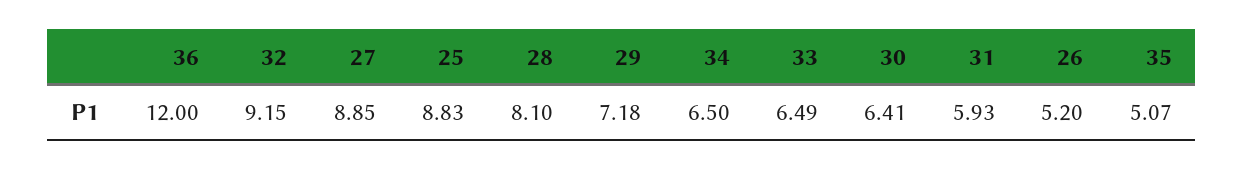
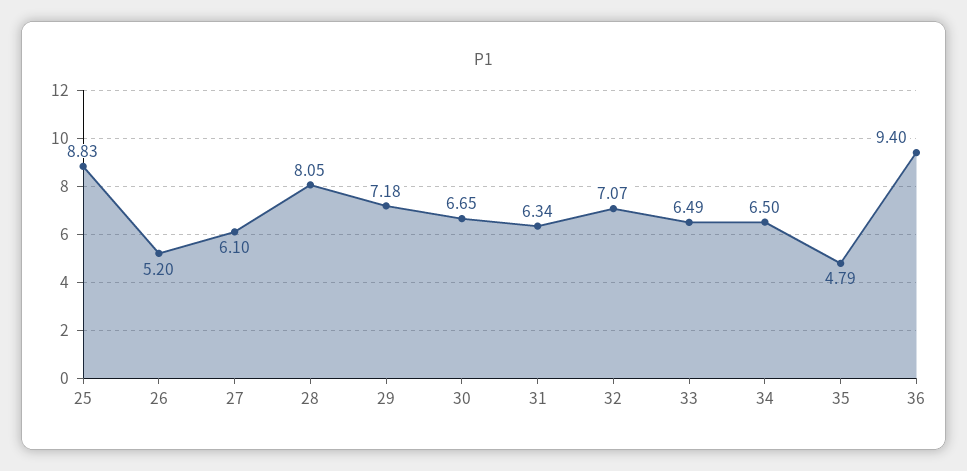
  {
-   "36": 12,
+   "36": 9.4,
-   "32": 9.15,
+   "32": 7.07,
-   "27": 8.85,
+   "27": 6.1,
    "25": 8.83,
-   "28": 8.1,
+   "28": 8.05,
    "29": 7.18,
    "34": 6.5,
    "33": 6.49,
-   "30": 6.41,
+   "30": 6.65,
-   "31": 5.93,
+   "31": 6.34,
    "26": 5.2,
-   "35": 5.07
+   "35": 4.79
  }

